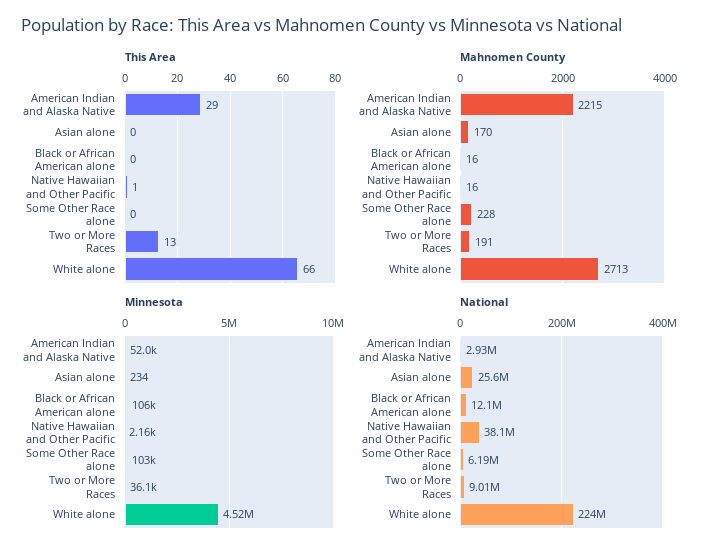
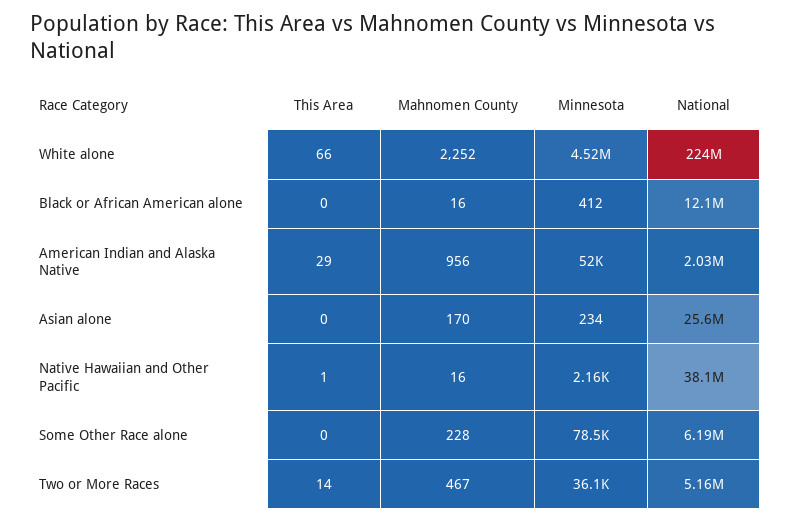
  {
    "This Area": {
      "American Indian and Alaska Native": 29,
      "Asian alone": 0,
      "Black or African American alone": 0,
      "Native Hawaiian and Other Pacific": 1,
      "Some Other Race alone": 0,
-     "Two or More Races": 13,
+     "Two or More Races": 14,
      "White alone": 66
    },
    "Mahnomen County": {
-     "American Indian and Alaska Native": 2215,
+     "American Indian and Alaska Native": 956,
      "Asian alone": 170,
      "Black or African American alone": 16,
      "Native Hawaiian and Other Pacific": 16,
      "Some Other Race alone": 228,
-     "Two or More Races": 191,
+     "Two or More Races": 467,
-     "White alone": 2713
+     "White alone": 2252
    },
    "Minnesota": {
      "American Indian and Alaska Native": 52000,
      "Asian alone": 234,
-     "Black or African American alone": 106000,
+     "Black or African American alone": 412,
      "Native Hawaiian and Other Pacific": 2160,
-     "Some Other Race alone": 103000,
+     "Some Other Race alone": 78500,
      "Two or More Races": 36100,
      "White alone": 4520000
    },
    "National": {
-     "American Indian and Alaska Native": 2930000,
+     "American Indian and Alaska Native": 2030000,
      "Asian alone": 25600000,
      "Black or African American alone": 12100000,
      "Native Hawaiian and Other Pacific": 38100000,
      "Some Other Race alone": 6190000,
-     "Two or More Races": 9010000,
+     "Two or More Races": 5160000,
      "White alone": 224000000
    }
  }

